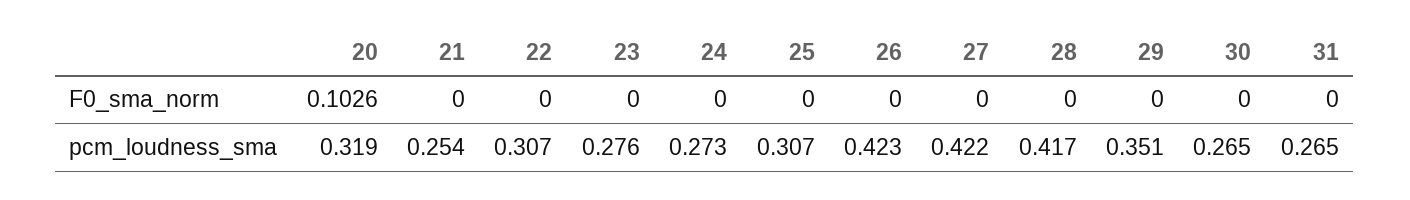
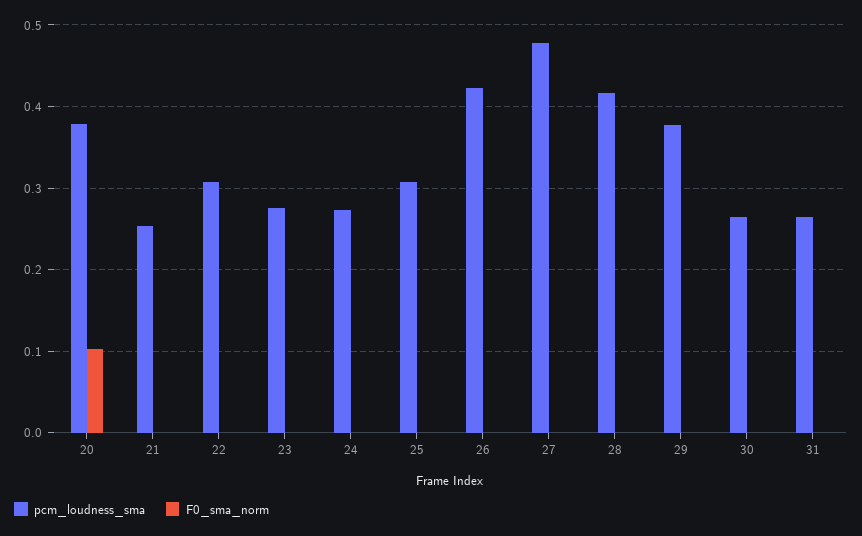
  {
    "F0_sma_norm": {
      "20": 0.1026,
      "21": 0,
      "22": 0,
      "23": 0,
      "24": 0,
      "25": 0,
      "26": 0,
      "27": 0,
      "28": 0,
      "29": 0,
      "30": 0,
      "31": 0
    },
    "pcm_loudness_sma": {
-     "20": 0.319,
+     "20": 0.38,
      "21": 0.254,
      "22": 0.307,
      "23": 0.276,
      "24": 0.273,
      "25": 0.307,
      "26": 0.423,
-     "27": 0.422,
+     "27": 0.48,
      "28": 0.417,
-     "29": 0.351,
+     "29": 0.38,
      "30": 0.265,
      "31": 0.265
    }
  }

